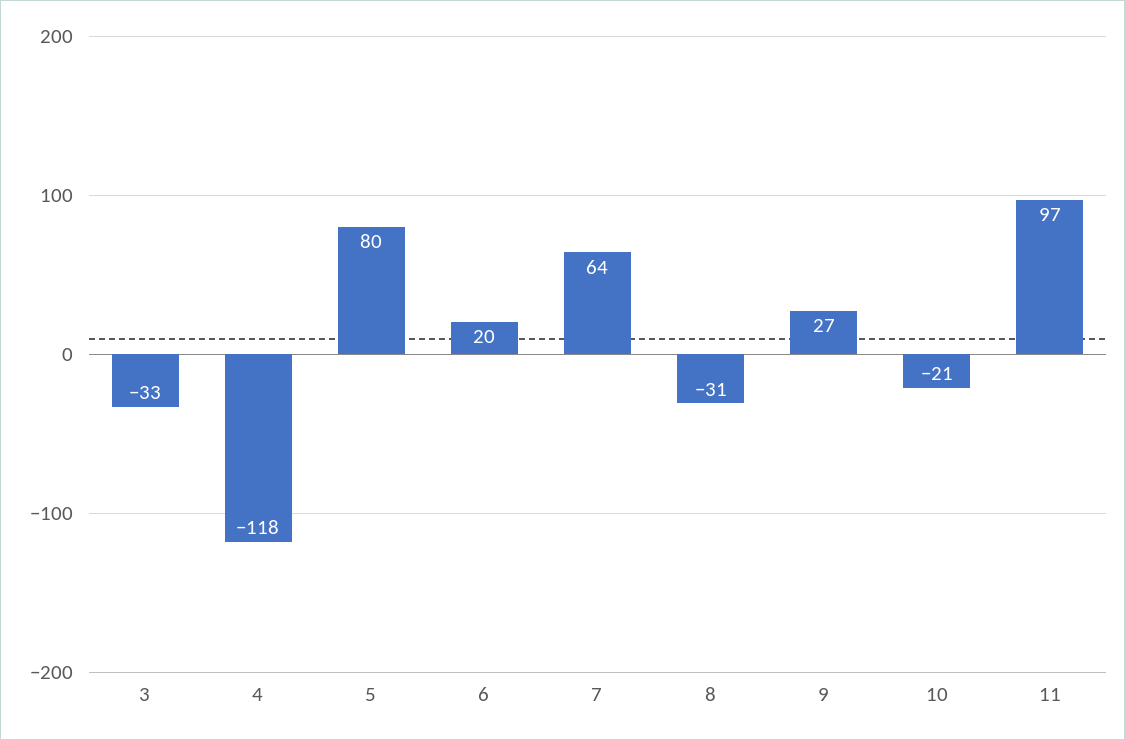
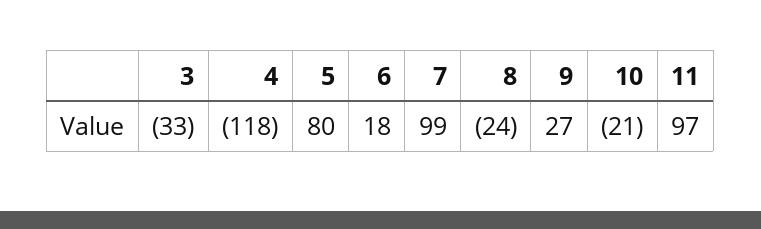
  {
    "3": -33,
    "4": -118,
    "5": 80,
-   "6": 20,
+   "6": 18,
-   "7": 64,
+   "7": 99,
-   "8": -31,
+   "8": -24,
    "9": 27,
    "10": -21,
    "11": 97
  }

